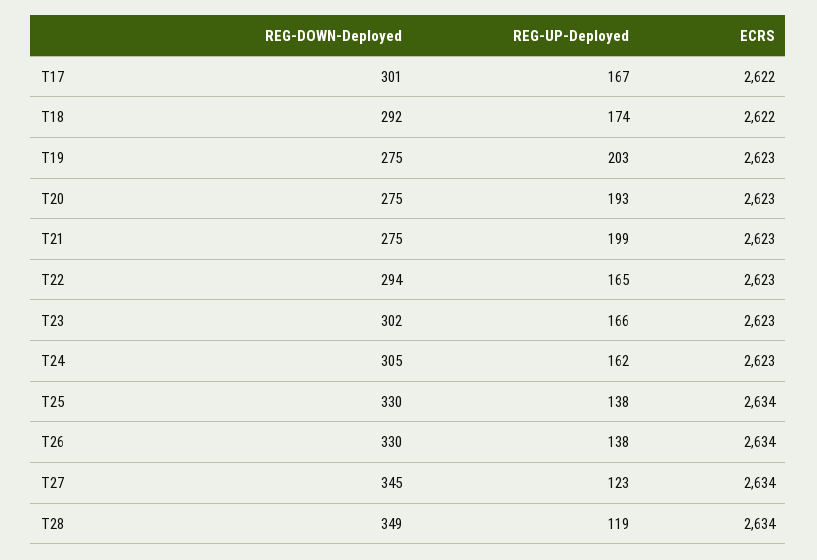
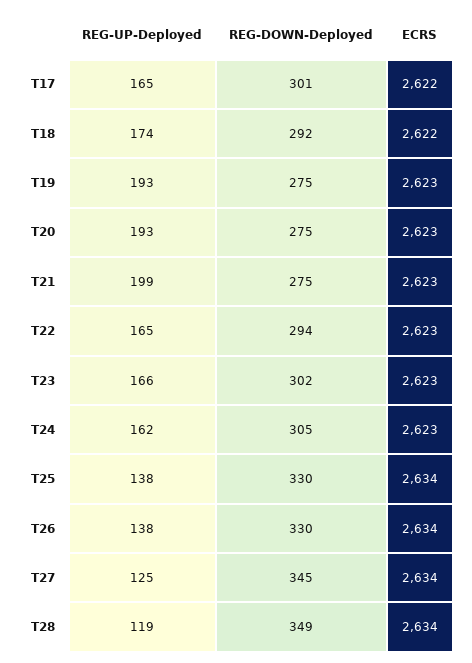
  {
    "REG-DOWN-Deployed": {
      "T17": 301,
      "T18": 292,
      "T19": 275,
      "T20": 275,
      "T21": 275,
      "T22": 294,
      "T23": 302,
      "T24": 305,
      "T25": 330,
      "T26": 330,
      "T27": 345,
      "T28": 349
    },
    "REG-UP-Deployed": {
-     "T17": 167,
+     "T17": 165,
      "T18": 174,
-     "T19": 203,
+     "T19": 193,
      "T20": 193,
      "T21": 199,
      "T22": 165,
      "T23": 166,
      "T24": 162,
      "T25": 138,
      "T26": 138,
-     "T27": 123,
+     "T27": 125,
      "T28": 119
    },
    "ECRS": {
      "T17": 2622,
      "T18": 2622,
      "T19": 2623,
      "T20": 2623,
      "T21": 2623,
      "T22": 2623,
      "T23": 2623,
      "T24": 2623,
      "T25": 2634,
      "T26": 2634,
      "T27": 2634,
      "T28": 2634
    }
  }

